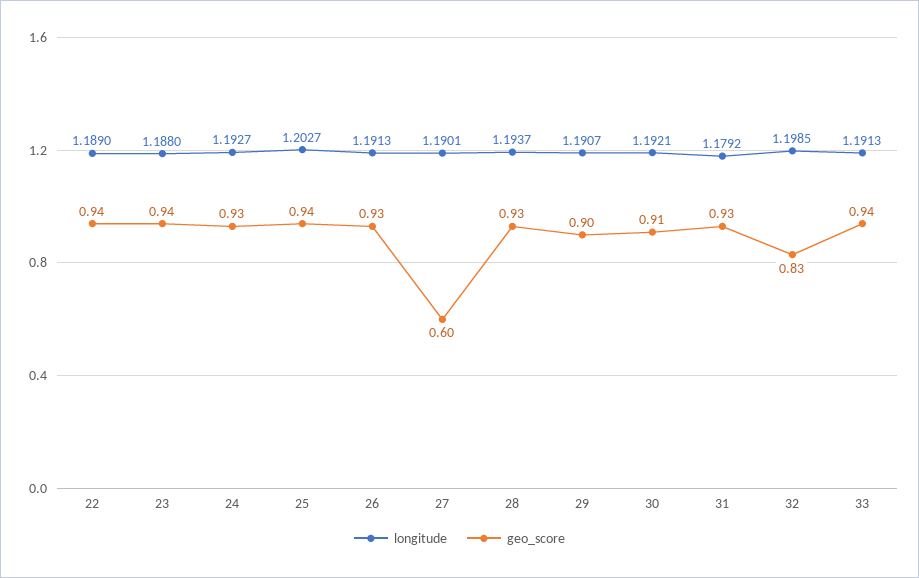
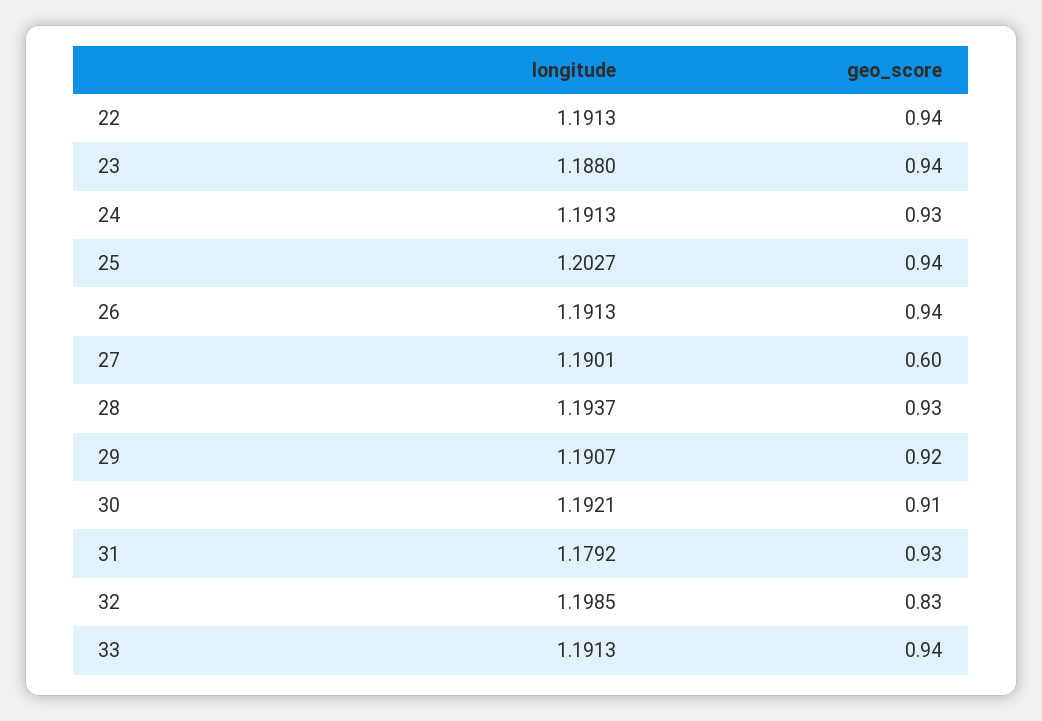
  {
    "longitude": {
-     "22": 1.189,
+     "22": 1.1913,
      "23": 1.188,
-     "24": 1.1927,
+     "24": 1.1913,
      "25": 1.2027,
      "26": 1.1913,
      "27": 1.1901,
      "28": 1.1937,
      "29": 1.1907,
      "30": 1.1921,
      "31": 1.1792,
      "32": 1.1985,
      "33": 1.1913
    },
    "geo_score": {
      "22": 0.94,
      "23": 0.94,
      "24": 0.93,
      "25": 0.94,
-     "26": 0.93,
+     "26": 0.94,
      "27": 0.6,
      "28": 0.93,
-     "29": 0.9,
+     "29": 0.92,
      "30": 0.91,
      "31": 0.93,
      "32": 0.83,
      "33": 0.94
    }
  }

